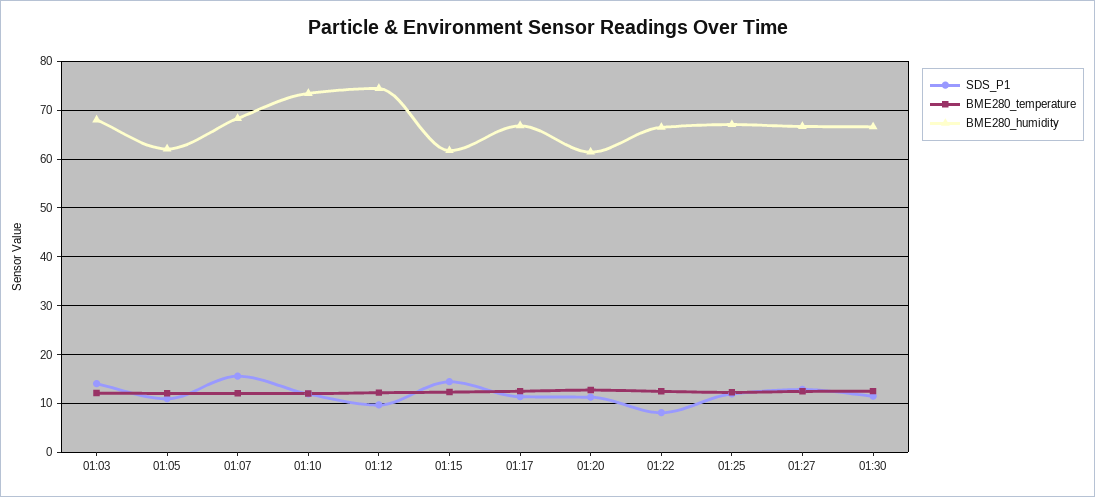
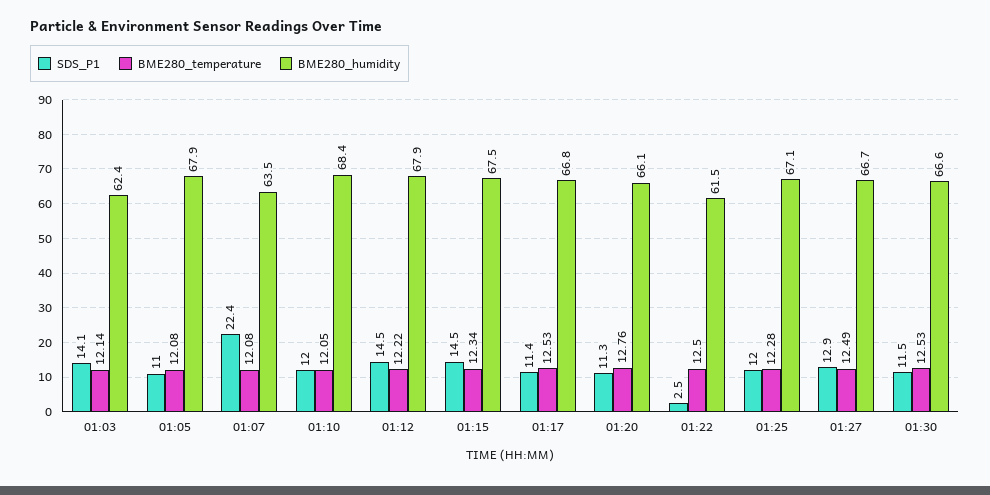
  {
    "SDS_P1": {
      "01:03": 14.1,
      "01:05": 11,
-     "01:07": 16,
+     "01:07": 22.4,
      "01:10": 12,
-     "01:12": 10,
+     "01:12": 14.5,
      "01:15": 14.5,
      "01:17": 11.4,
      "01:20": 11.3,
-     "01:22": 8,
+     "01:22": 2.5,
      "01:25": 12,
      "01:27": 12.9,
      "01:30": 11.5
    },
    "BME280_temperature": {
      "01:03": 12.14,
      "01:05": 12.08,
      "01:07": 12.08,
      "01:10": 12.05,
      "01:12": 12.22,
      "01:15": 12.34,
      "01:17": 12.53,
      "01:20": 12.76,
      "01:22": 12.5,
      "01:25": 12.28,
      "01:27": 12.49,
      "01:30": 12.53
    },
    "BME280_humidity": {
-     "01:03": 68,
+     "01:03": 62.4,
-     "01:05": 62,
+     "01:05": 67.9,
-     "01:07": 68,
+     "01:07": 63.5,
-     "01:10": 74,
+     "01:10": 68.4,
-     "01:12": 74,
+     "01:12": 67.9,
-     "01:15": 62,
+     "01:15": 67.5,
      "01:17": 66.8,
-     "01:20": 62,
+     "01:20": 66.1,
-     "01:22": 66,
+     "01:22": 61.5,
      "01:25": 67.1,
      "01:27": 66.7,
      "01:30": 66.6
    }
  }

